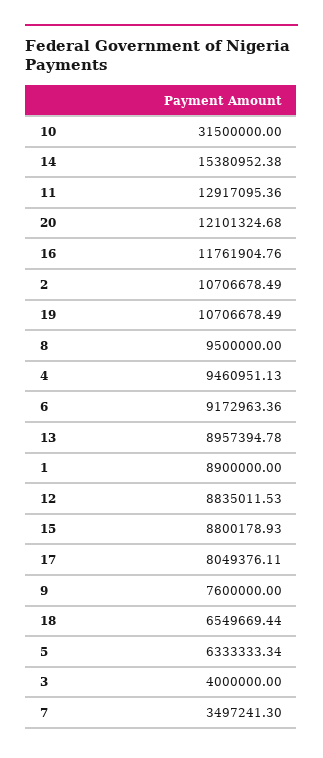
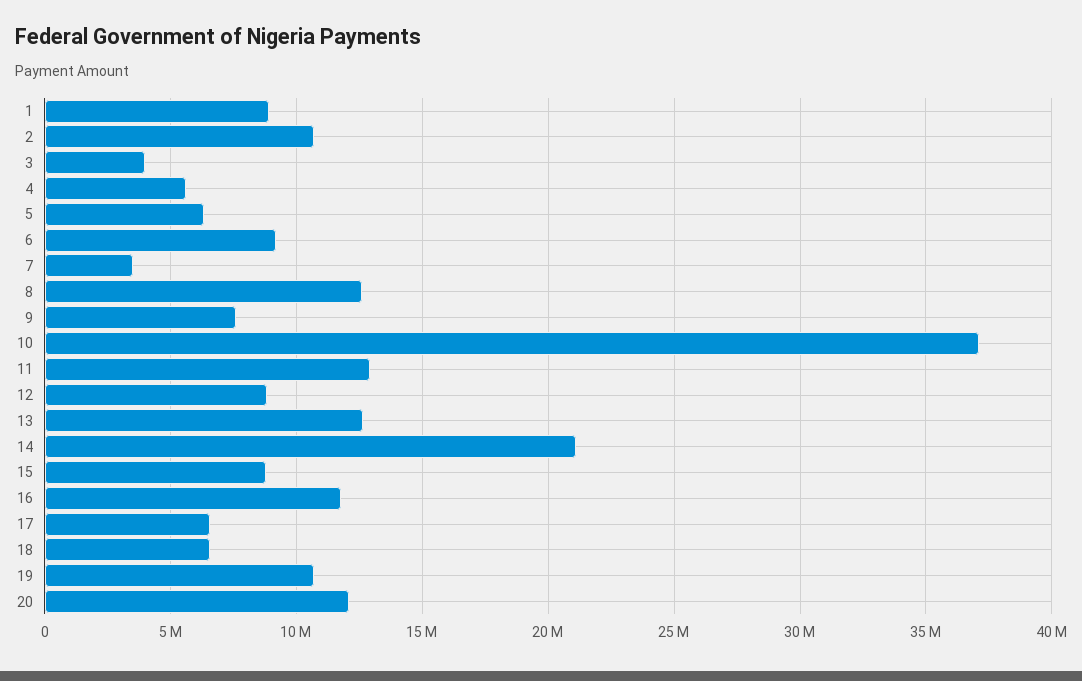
  {
-   "10": 31500000,
+   "10": 37000000,
-   "14": 15380952.38,
+   "14": 21000000,
    "11": 12917095.36,
    "20": 12101324.68,
    "16": 11761904.76,
    "2": 10706678.49,
    "19": 10706678.49,
-   "8": 9500000,
+   "8": 12500000,
-   "4": 9460951.13,
+   "4": 5500000,
    "6": 9172963.36,
-   "13": 8957394.78,
+   "13": 12500000,
    "1": 8900000,
    "12": 8835011.53,
    "15": 8800178.93,
-   "17": 8049376.11,
+   "17": 6500000,
    "9": 7600000,
    "18": 6549669.44,
    "5": 6333333.34,
    "3": 4000000,
    "7": 3497241.3
  }

